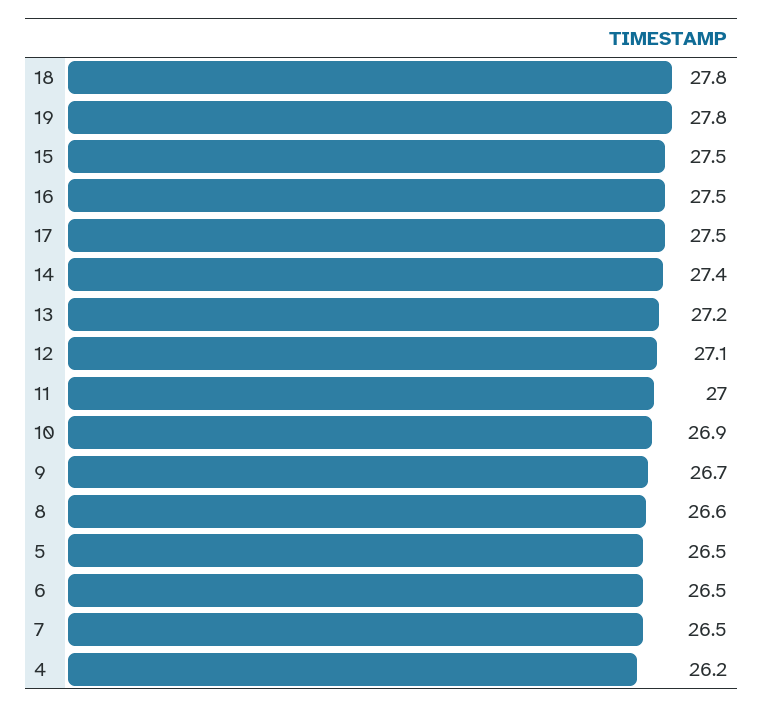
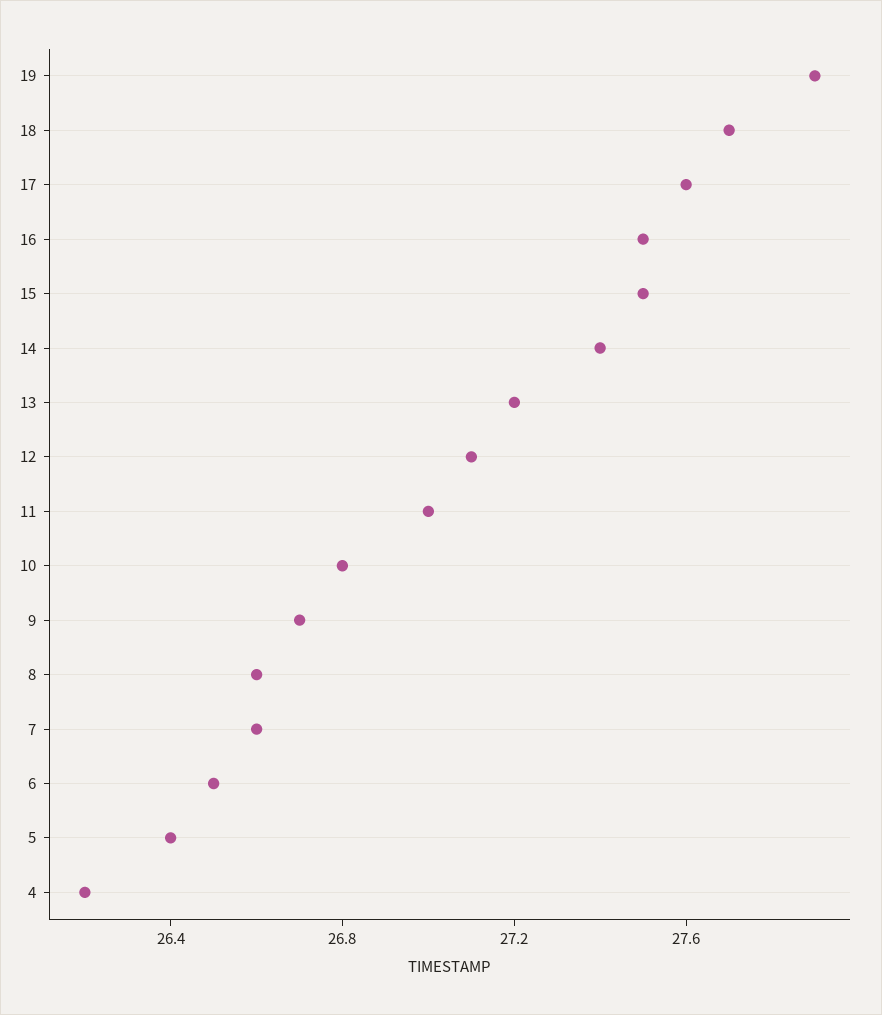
  {
-   "18": 27.8,
+   "18": 27.7,
-   "19": 27.8,
+   "19": 27.9,
    "15": 27.5,
    "16": 27.5,
-   "17": 27.5,
+   "17": 27.6,
    "14": 27.4,
    "13": 27.2,
    "12": 27.1,
    "11": 27,
-   "10": 26.9,
+   "10": 26.8,
    "9": 26.7,
    "8": 26.6,
-   "5": 26.5,
+   "5": 26.4,
    "6": 26.5,
-   "7": 26.5,
+   "7": 26.6,
    "4": 26.2
  }

